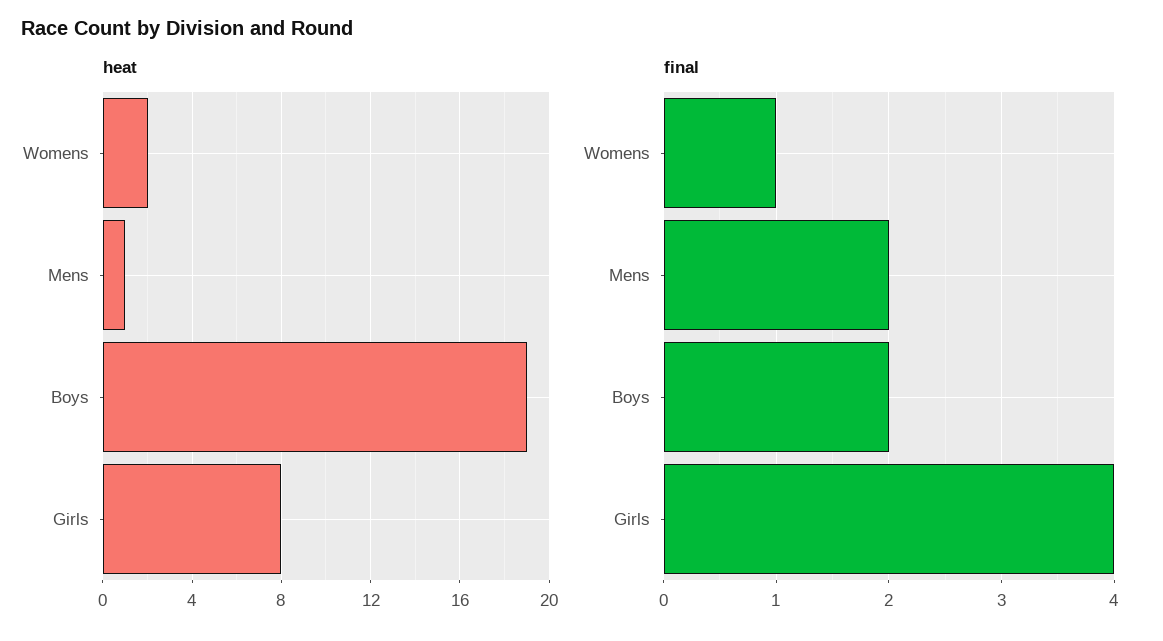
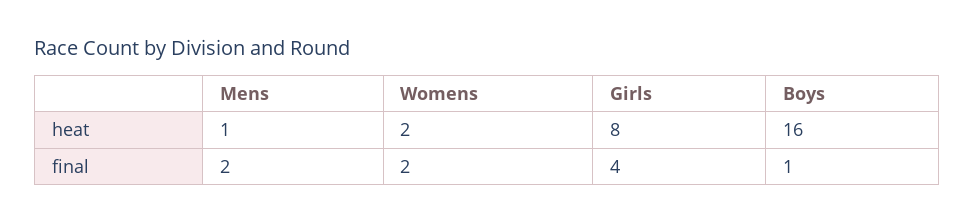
  {
    "heat": {
      "Womens": 2,
      "Mens": 1,
-     "Boys": 19,
+     "Boys": 16,
      "Girls": 8
    },
    "final": {
-     "Womens": 1,
+     "Womens": 2,
      "Mens": 2,
-     "Boys": 2,
+     "Boys": 1,
      "Girls": 4
    }
  }

